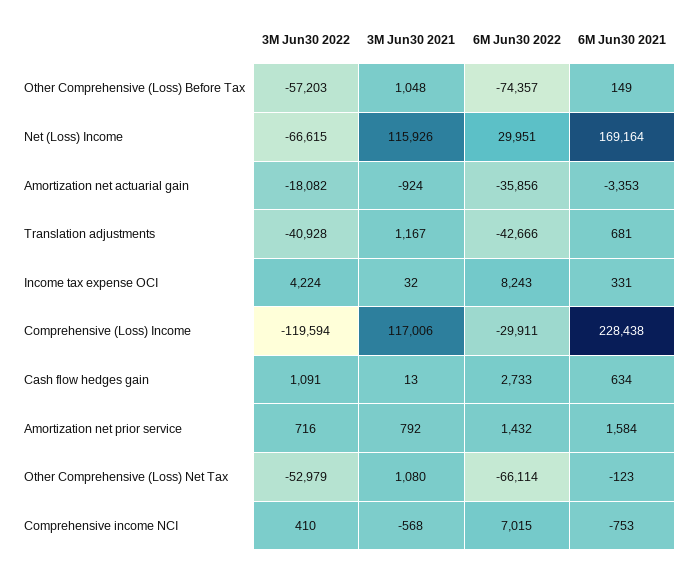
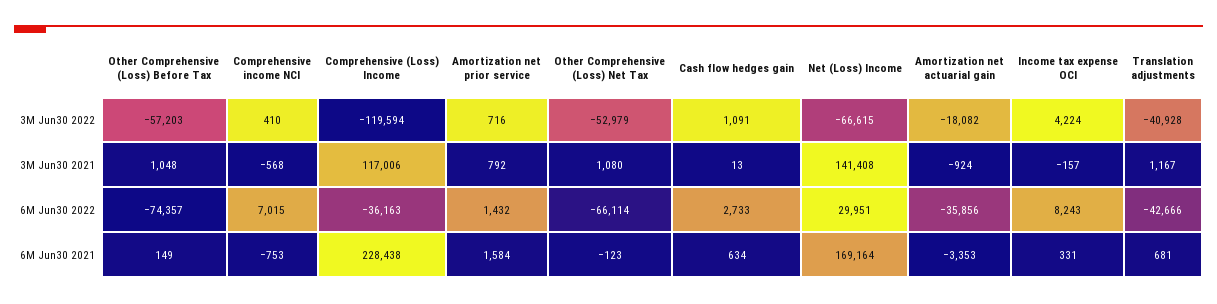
  {
    "3M Jun30 2022": {
      "Other Comprehensive (Loss) Before Tax": -57203,
      "Net (Loss) Income": -66615,
      "Amortization net actuarial gain": -18082,
      "Translation adjustments": -40928,
      "Income tax expense OCI": 4224,
      "Comprehensive (Loss) Income": -119594,
      "Cash flow hedges gain": 1091,
      "Amortization net prior service": 716,
      "Other Comprehensive (Loss) Net Tax": -52979,
      "Comprehensive income NCI": 410
    },
    "3M Jun30 2021": {
      "Other Comprehensive (Loss) Before Tax": 1048,
-     "Net (Loss) Income": 115926,
+     "Net (Loss) Income": 141408,
      "Amortization net actuarial gain": -924,
      "Translation adjustments": 1167,
-     "Income tax expense OCI": 32,
+     "Income tax expense OCI": -157,
      "Comprehensive (Loss) Income": 117006,
      "Cash flow hedges gain": 13,
      "Amortization net prior service": 792,
      "Other Comprehensive (Loss) Net Tax": 1080,
      "Comprehensive income NCI": -568
    },
    "6M Jun30 2022": {
      "Other Comprehensive (Loss) Before Tax": -74357,
      "Net (Loss) Income": 29951,
      "Amortization net actuarial gain": -35856,
      "Translation adjustments": -42666,
      "Income tax expense OCI": 8243,
-     "Comprehensive (Loss) Income": -29911,
+     "Comprehensive (Loss) Income": -36163,
      "Cash flow hedges gain": 2733,
      "Amortization net prior service": 1432,
      "Other Comprehensive (Loss) Net Tax": -66114,
      "Comprehensive income NCI": 7015
    },
    "6M Jun30 2021": {
      "Other Comprehensive (Loss) Before Tax": 149,
      "Net (Loss) Income": 169164,
      "Amortization net actuarial gain": -3353,
      "Translation adjustments": 681,
      "Income tax expense OCI": 331,
      "Comprehensive (Loss) Income": 228438,
      "Cash flow hedges gain": 634,
      "Amortization net prior service": 1584,
      "Other Comprehensive (Loss) Net Tax": -123,
      "Comprehensive income NCI": -753
    }
  }

